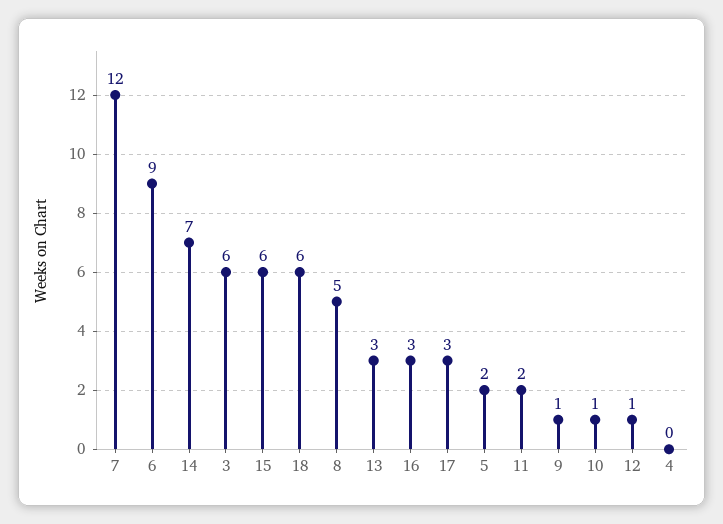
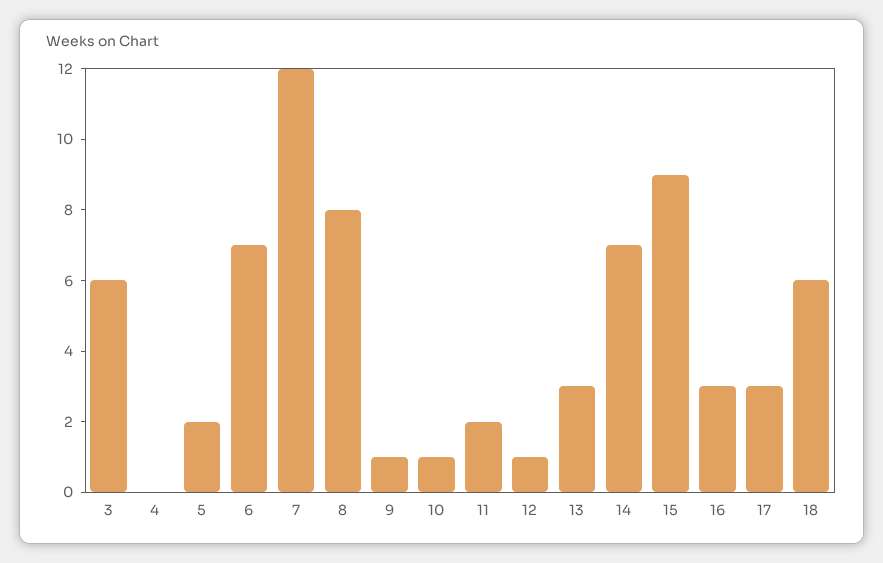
  {
    "7": 12,
-   "6": 9,
+   "6": 7,
    "14": 7,
    "3": 6,
-   "15": 6,
+   "15": 9,
    "18": 6,
-   "8": 5,
+   "8": 8,
    "13": 3,
    "16": 3,
    "17": 3,
    "5": 2,
    "11": 2,
    "9": 1,
    "10": 1,
    "12": 1,
    "4": 0
  }

